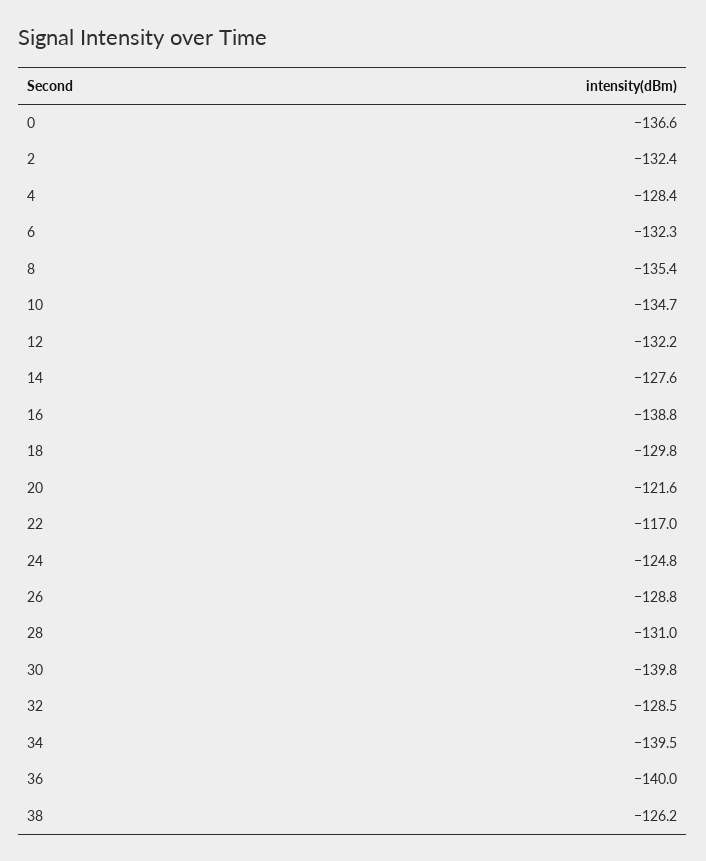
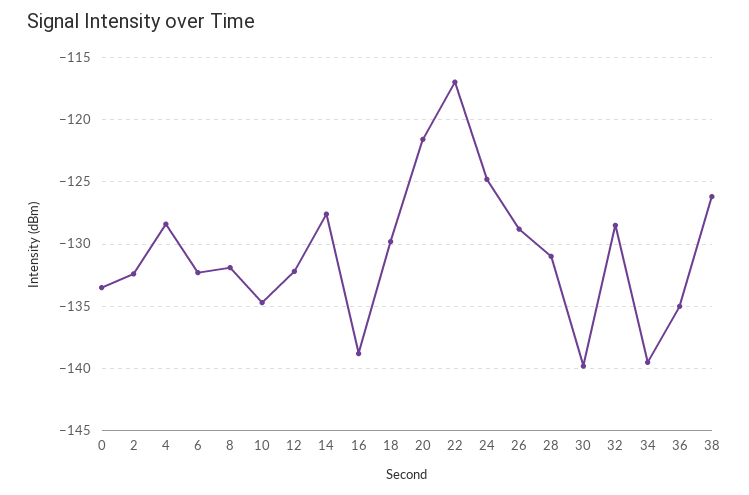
  {
-   "0": -136.6,
+   "0": -133.5,
    "2": -132.4,
    "4": -128.4,
    "6": -132.3,
-   "8": -135.4,
+   "8": -132,
    "10": -134.7,
    "12": -132.2,
    "14": -127.6,
    "16": -138.8,
    "18": -129.8,
    "20": -121.6,
    "22": -117,
    "24": -124.8,
    "26": -128.8,
    "28": -131,
    "30": -139.8,
    "32": -128.5,
    "34": -139.5,
-   "36": -140,
+   "36": -135,
    "38": -126.2
  }

